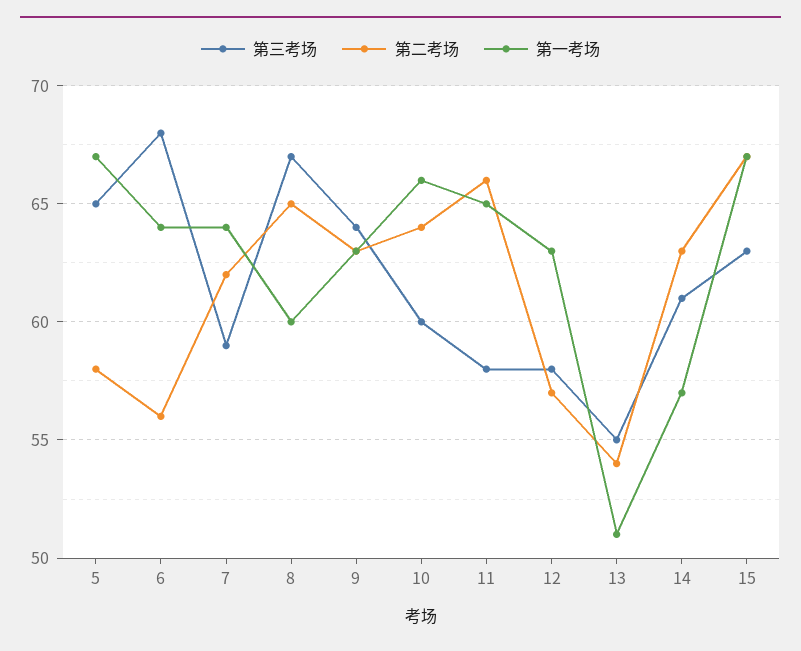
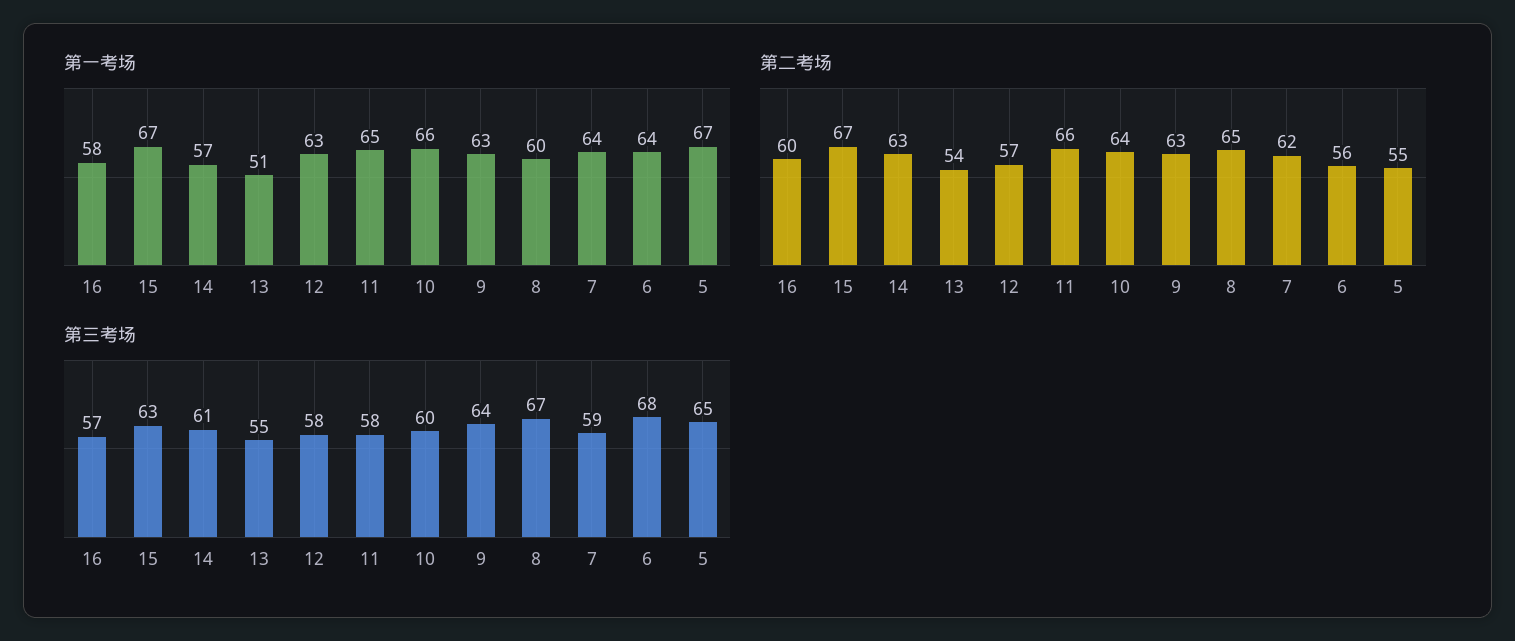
  {
    "第三考场": {
      "5": 65,
      "6": 68,
      "7": 59,
      "8": 67,
      "9": 64,
      "10": 60,
      "11": 58,
      "12": 58,
      "13": 55,
      "14": 61,
-     "15": 63
+     "15": 63,
+     "16": 57
    },
    "第二考场": {
-     "5": 58,
+     "5": 55,
      "6": 56,
      "7": 62,
      "8": 65,
      "9": 63,
      "10": 64,
      "11": 66,
      "12": 57,
      "13": 54,
      "14": 63,
-     "15": 67
+     "15": 67,
+     "16": 60
    },
    "第一考场": {
      "5": 67,
      "6": 64,
      "7": 64,
      "8": 60,
      "9": 63,
      "10": 66,
      "11": 65,
      "12": 63,
      "13": 51,
      "14": 57,
-     "15": 67
+     "15": 67,
+     "16": 58
    }
  }

